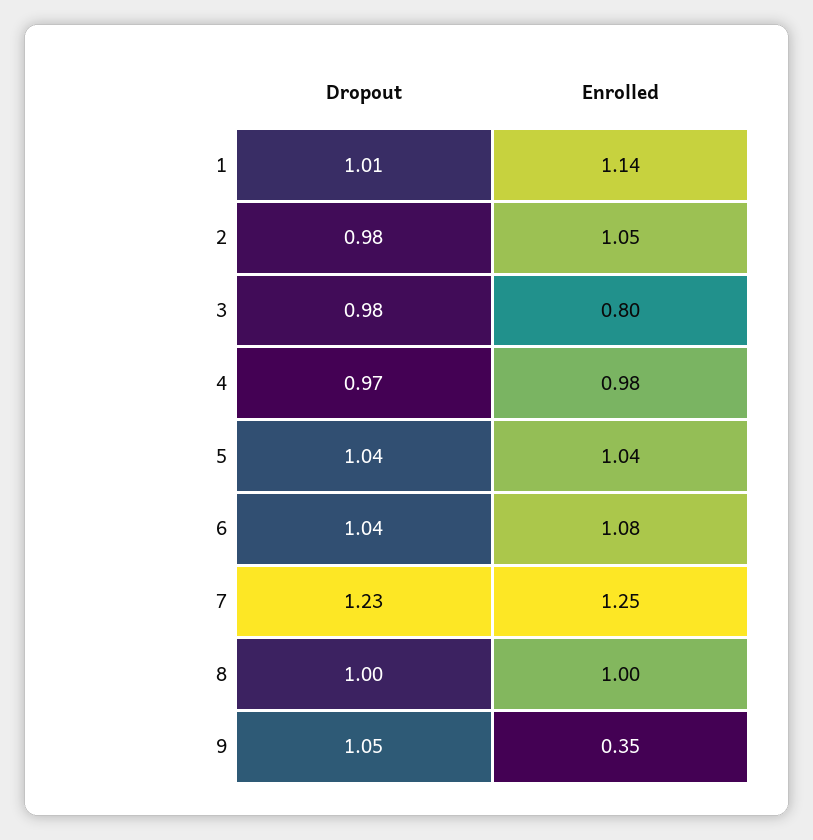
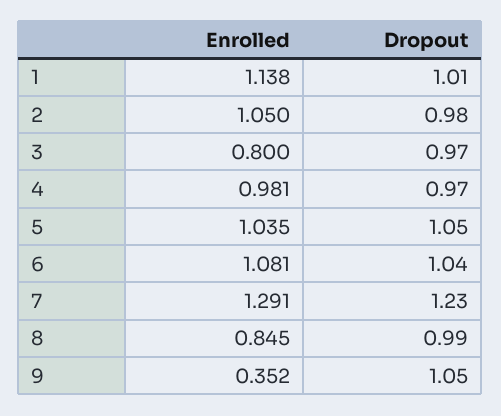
  {
    "Dropout": {
      "1": 1.01,
      "2": 0.98,
-     "3": 0.98,
+     "3": 0.97,
      "4": 0.97,
-     "5": 1.04,
+     "5": 1.05,
      "6": 1.04,
      "7": 1.23,
-     "8": 1,
+     "8": 0.99,
      "9": 1.05
    },
    "Enrolled": {
      "1": 1.138,
      "2": 1.05,
      "3": 0.8,
      "4": 0.981,
      "5": 1.035,
      "6": 1.081,
-     "7": 1.25,
+     "7": 1.291,
-     "8": 1,
+     "8": 0.845,
      "9": 0.352
    }
  }

